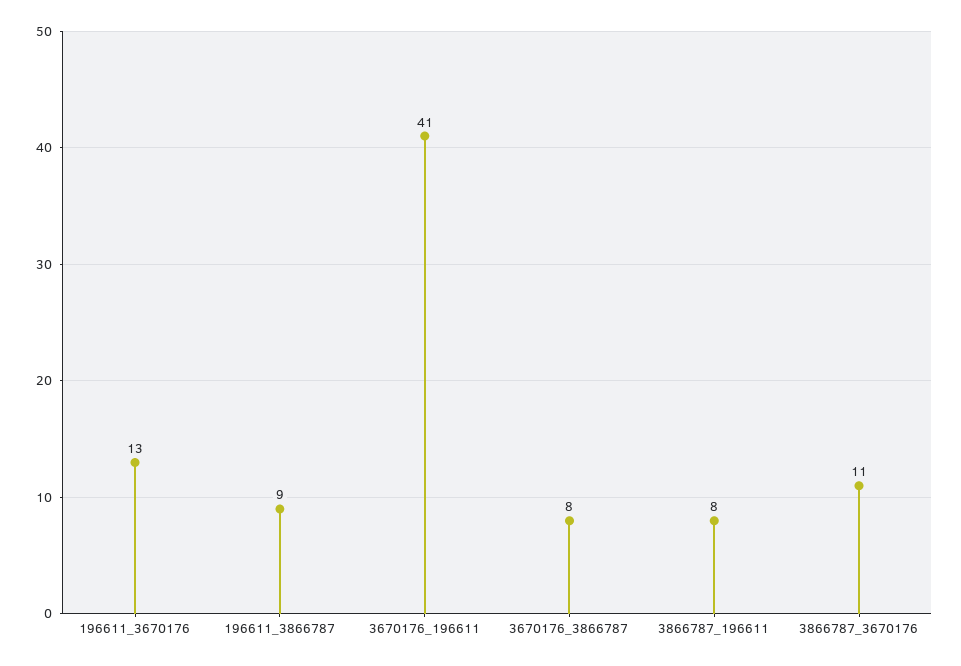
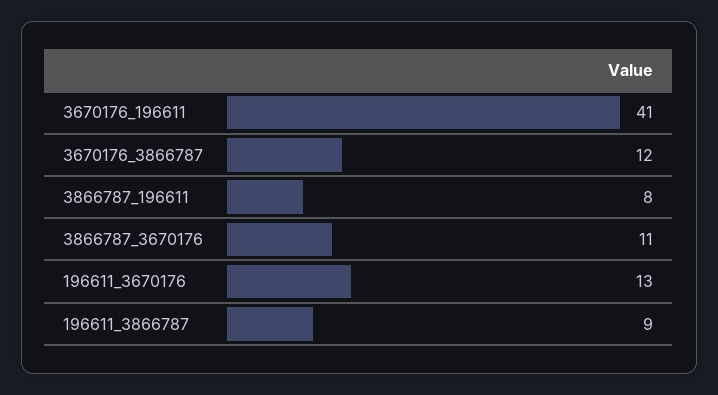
  {
    "196611_3670176": 13,
    "196611_3866787": 9,
    "3670176_196611": 41,
-   "3670176_3866787": 8,
+   "3670176_3866787": 12,
    "3866787_196611": 8,
    "3866787_3670176": 11
  }

